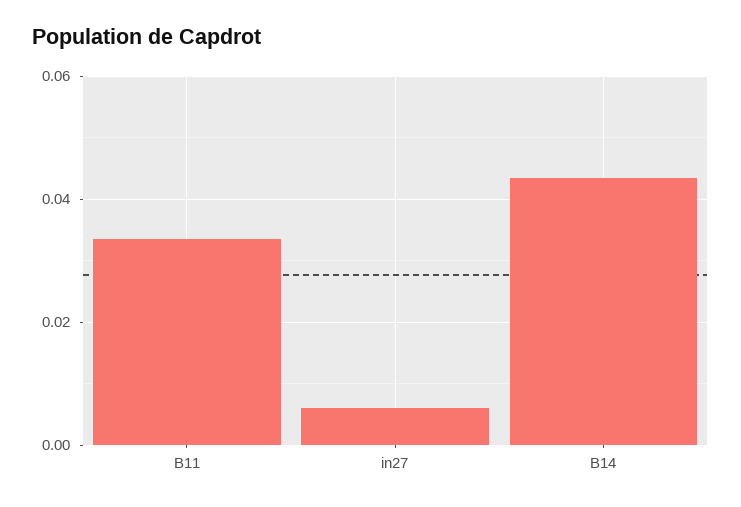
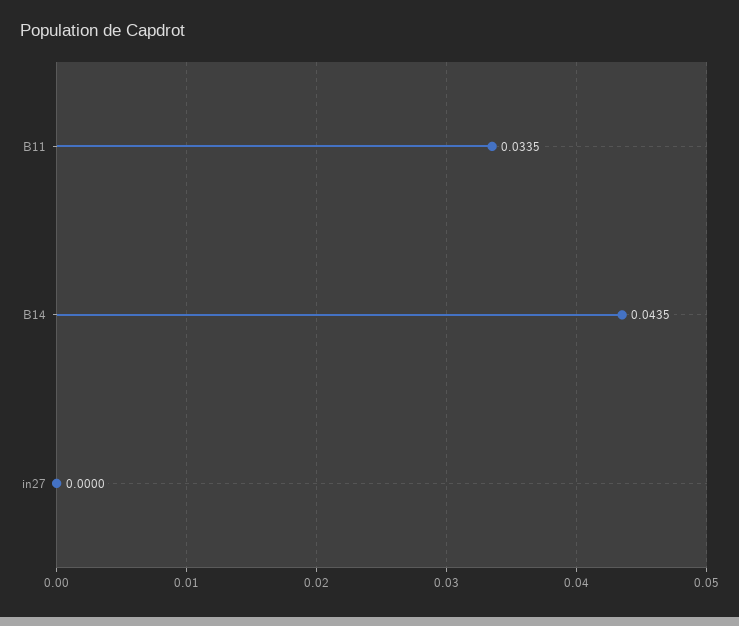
  {
    "B11": 0.0335,
-   "in27": 0.006,
+   "in27": 0,
    "B14": 0.0435
  }

